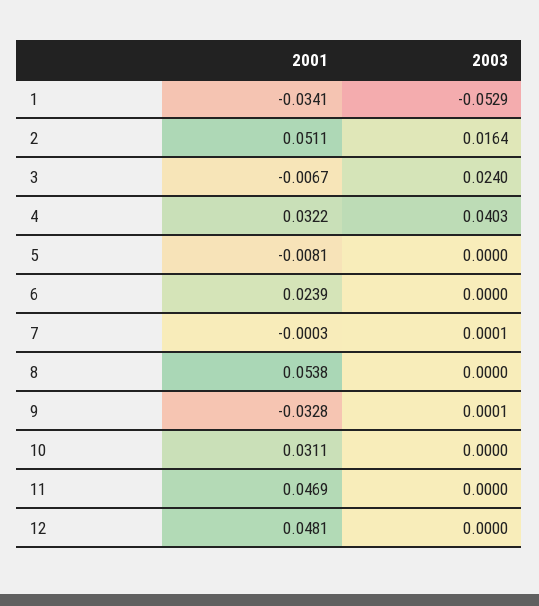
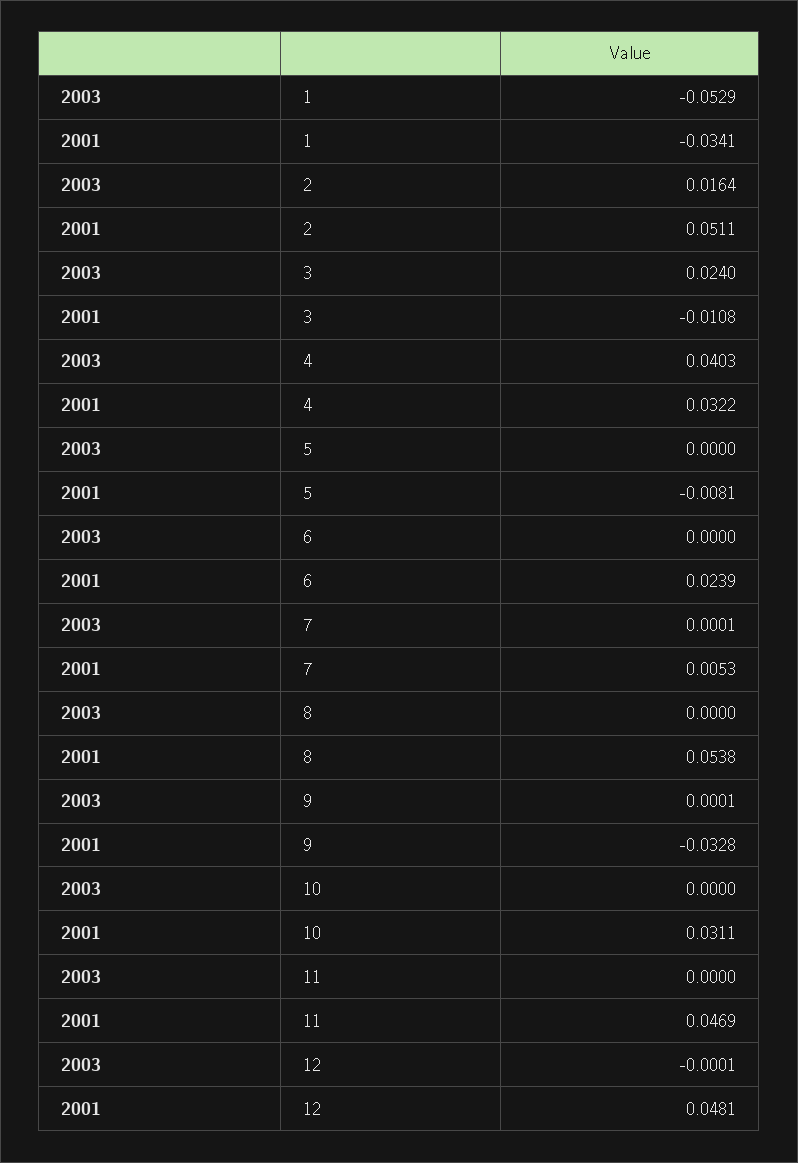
  {
    "2001": {
      "1": -0.0341,
      "2": 0.0511,
-     "3": -0.0067,
+     "3": -0.0108,
      "4": 0.0322,
      "5": -0.0081,
      "6": 0.0239,
-     "7": -0.0003,
+     "7": 0.0053,
      "8": 0.0538,
      "9": -0.0328,
      "10": 0.0311,
      "11": 0.0469,
      "12": 0.0481
    },
    "2003": {
      "1": -0.0529,
      "2": 0.0164,
      "3": 0.024,
      "4": 0.0403,
      "5": 0,
      "6": 0,
      "7": 0.0001,
      "8": 0,
      "9": 0.0001,
      "10": 0,
      "11": 0,
-     "12": 0
+     "12": -0.0001
    }
  }

